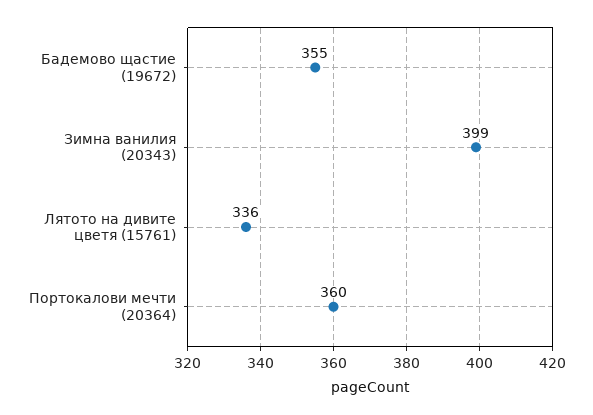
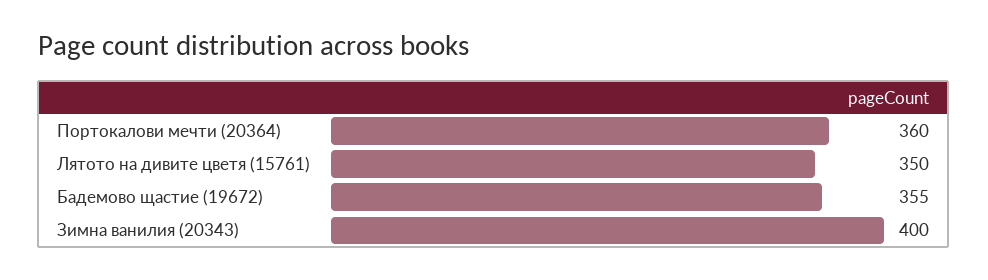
  {
    "Бадемово щастие (19672)": 355,
-   "Зимна ванилия (20343)": 399,
+   "Зимна ванилия (20343)": 400,
-   "Лятото на дивите цветя (15761)": 336,
+   "Лятото на дивите цветя (15761)": 350,
    "Портокалови мечти (20364)": 360
  }

